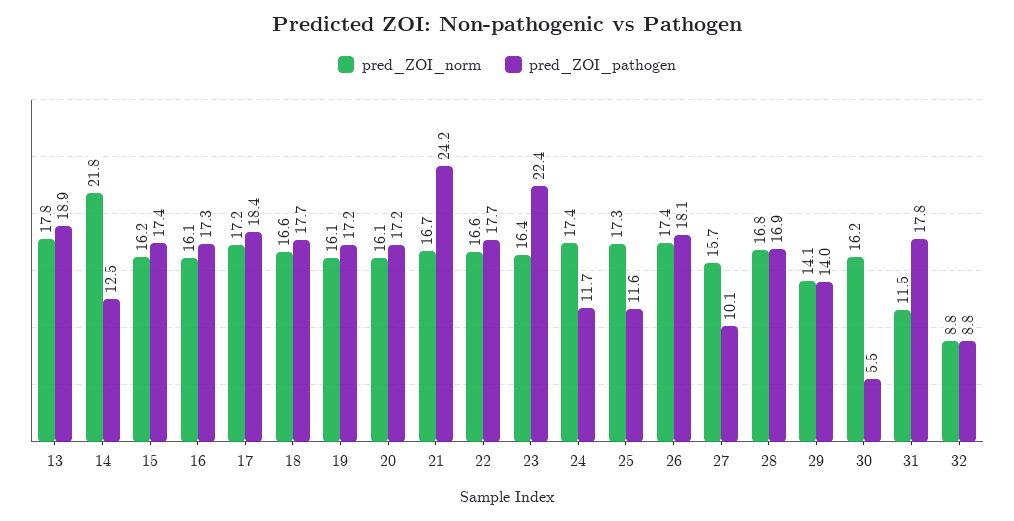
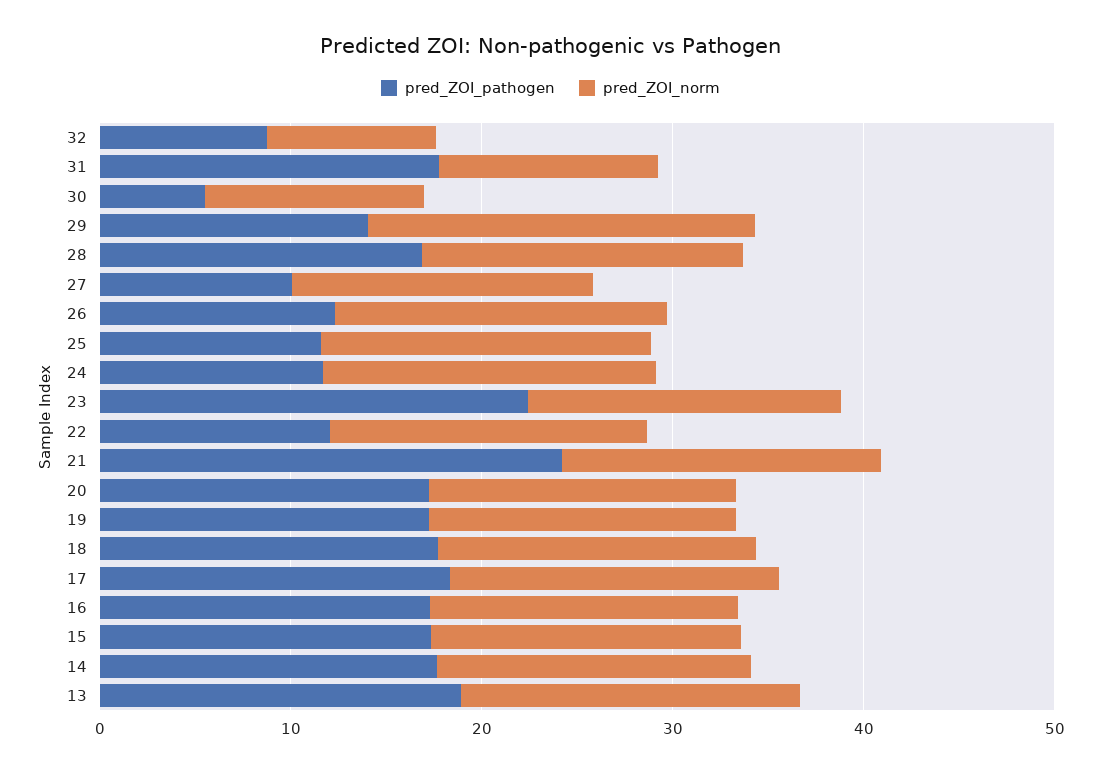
  {
    "pred_ZOI_norm": {
      "13": 17.8,
-     "14": 21.8,
+     "14": 16,
      "15": 16.2,
      "16": 16.1,
      "17": 17.2,
      "18": 16.6,
      "19": 16.1,
      "20": 16.1,
      "21": 16.7,
      "22": 16.6,
      "23": 16.4,
      "24": 17.4,
      "25": 17.3,
      "26": 17.4,
      "27": 15.7,
      "28": 16.8,
-     "29": 14.1,
+     "29": 20,
-     "30": 16.2,
+     "30": 12,
      "31": 11.5,
      "32": 8.8
    },
    "pred_ZOI_pathogen": {
      "13": 18.9,
-     "14": 12.5,
+     "14": 18,
      "15": 17.4,
      "16": 17.3,
      "17": 18.4,
      "18": 17.7,
      "19": 17.2,
      "20": 17.2,
      "21": 24.2,
-     "22": 17.7,
+     "22": 12,
      "23": 22.4,
      "24": 11.7,
      "25": 11.6,
-     "26": 18.1,
+     "26": 12,
      "27": 10.1,
      "28": 16.9,
      "29": 14,
      "30": 5.5,
      "31": 17.8,
      "32": 8.8
    }
  }

